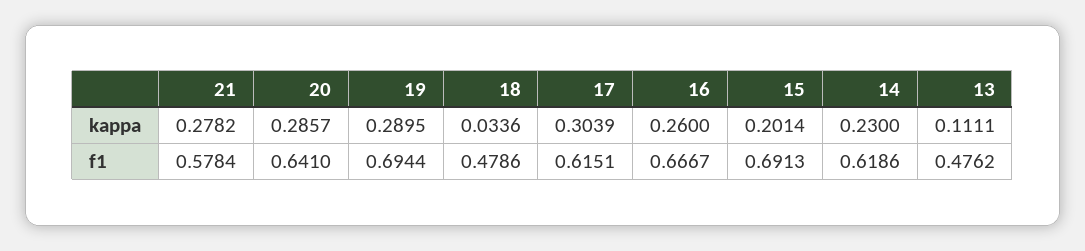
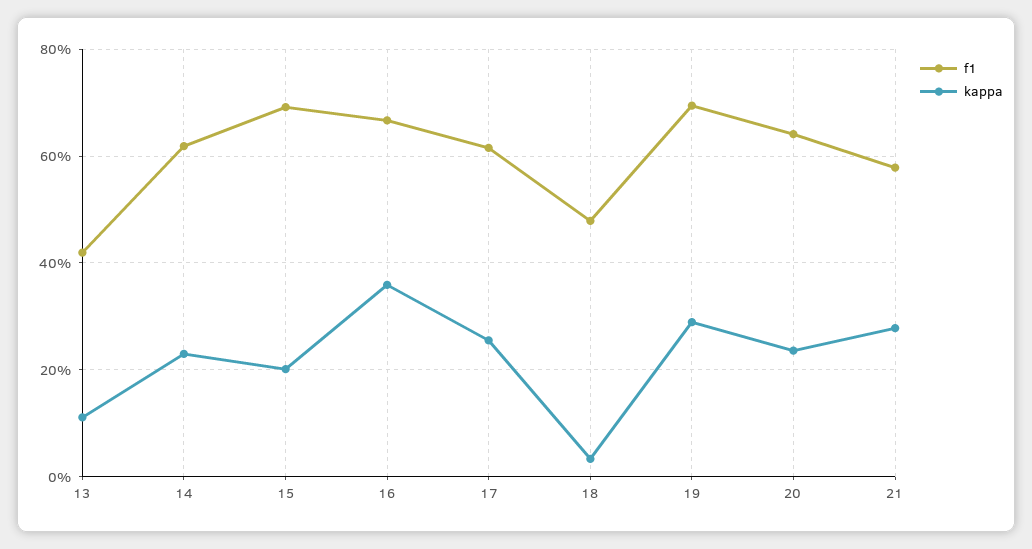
  {
    "kappa": {
      "21": 0.2782,
-     "20": 0.2857,
+     "20": 0.24,
      "19": 0.2895,
      "18": 0.0336,
-     "17": 0.3039,
+     "17": 0.26,
-     "16": 0.26,
+     "16": 0.36,
      "15": 0.2014,
      "14": 0.23,
      "13": 0.1111
    },
    "f1": {
      "21": 0.5784,
      "20": 0.641,
      "19": 0.6944,
      "18": 0.4786,
      "17": 0.6151,
      "16": 0.6667,
      "15": 0.6913,
      "14": 0.6186,
-     "13": 0.4762
+     "13": 0.42
    }
  }

